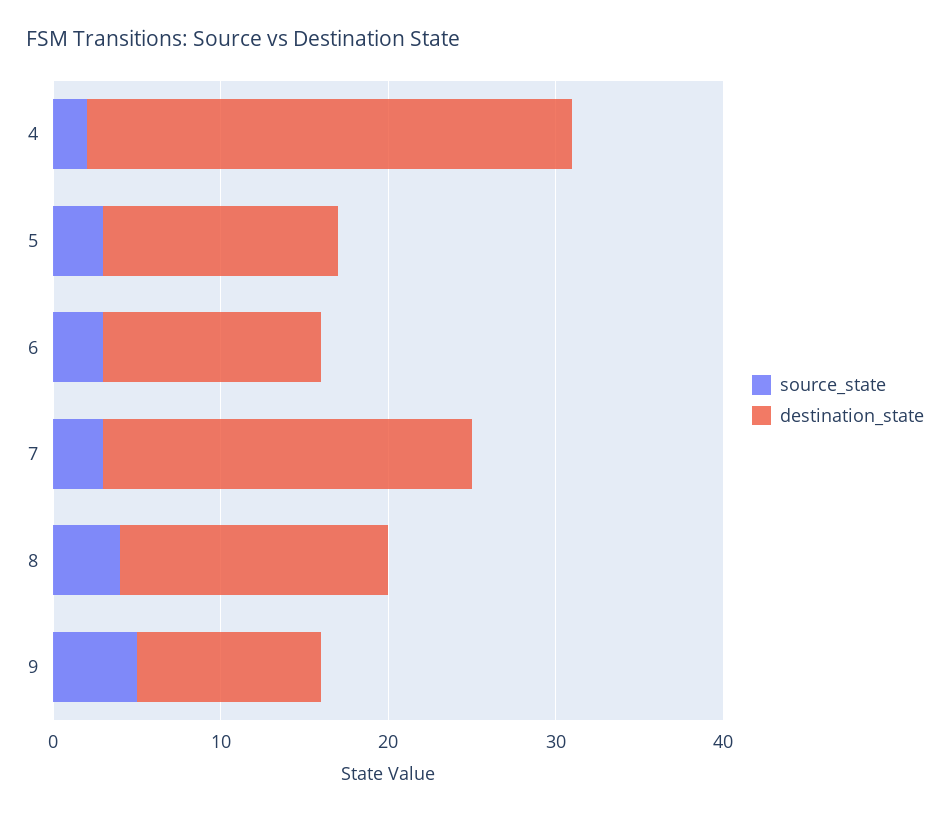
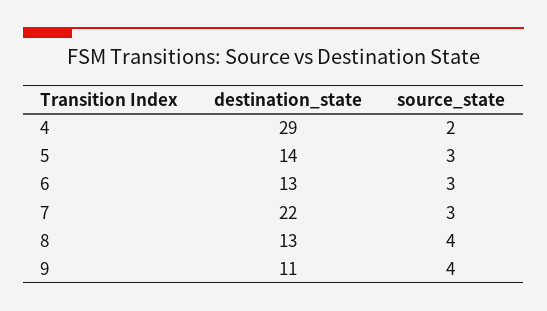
  {
    "source_state": {
      "4": 2,
      "5": 3,
      "6": 3,
      "7": 3,
      "8": 4,
-     "9": 5
+     "9": 4
    },
    "destination_state": {
      "4": 29,
      "5": 14,
      "6": 13,
      "7": 22,
-     "8": 16,
+     "8": 13,
      "9": 11
    }
  }

